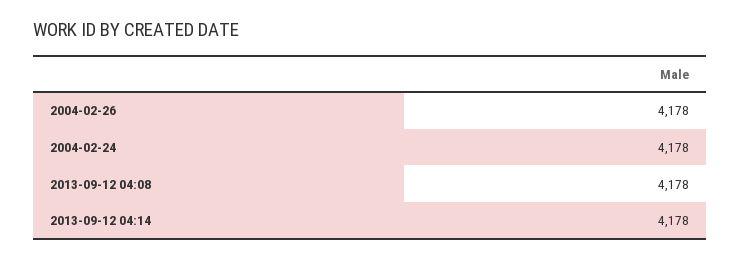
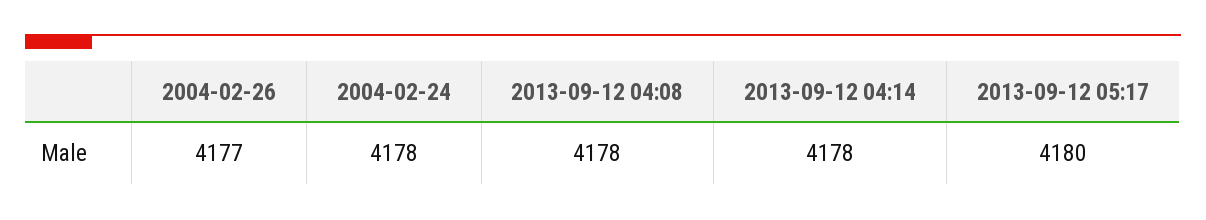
  {
-   "2004-02-26": 4178,
+   "2004-02-26": 4177,
    "2004-02-24": 4178,
    "2013-09-12 04:08": 4178,
-   "2013-09-12 04:14": 4178
+   "2013-09-12 04:14": 4178,
+   "2013-09-12 05:17": 4180
  }

